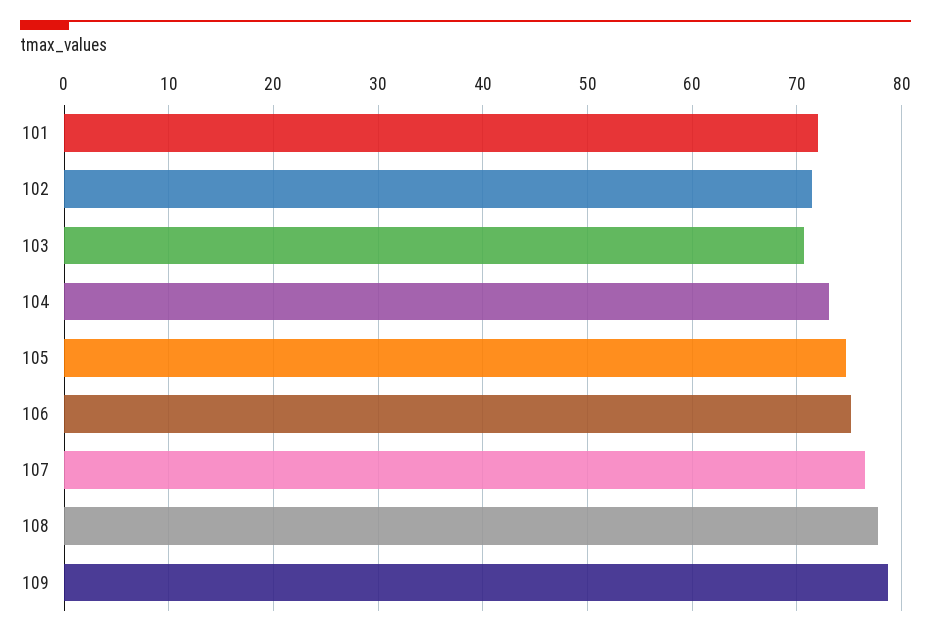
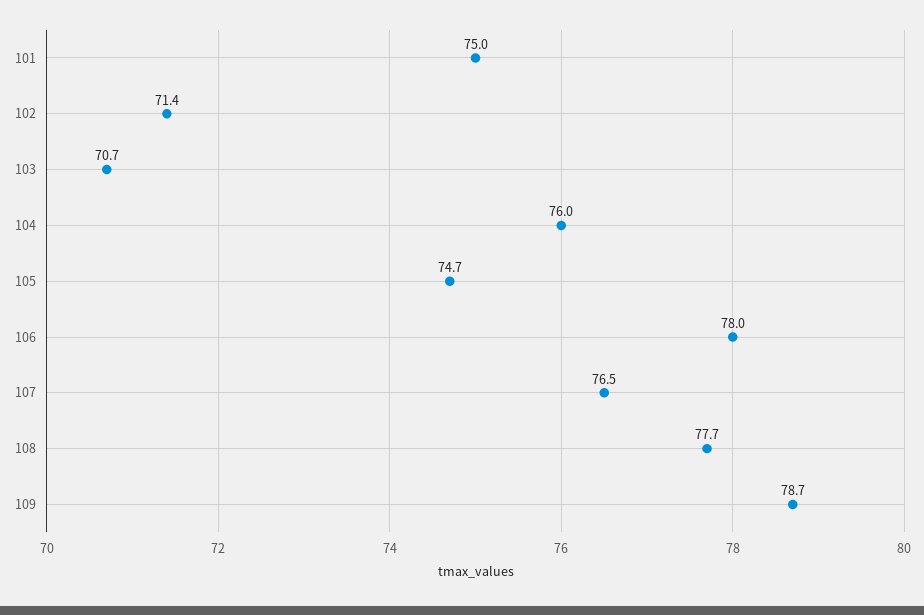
  {
-   "101": 72,
+   "101": 75,
    "102": 71.4,
    "103": 70.7,
-   "104": 73,
+   "104": 76,
    "105": 74.7,
-   "106": 75,
+   "106": 78,
    "107": 76.5,
    "108": 77.7,
    "109": 78.7
  }

